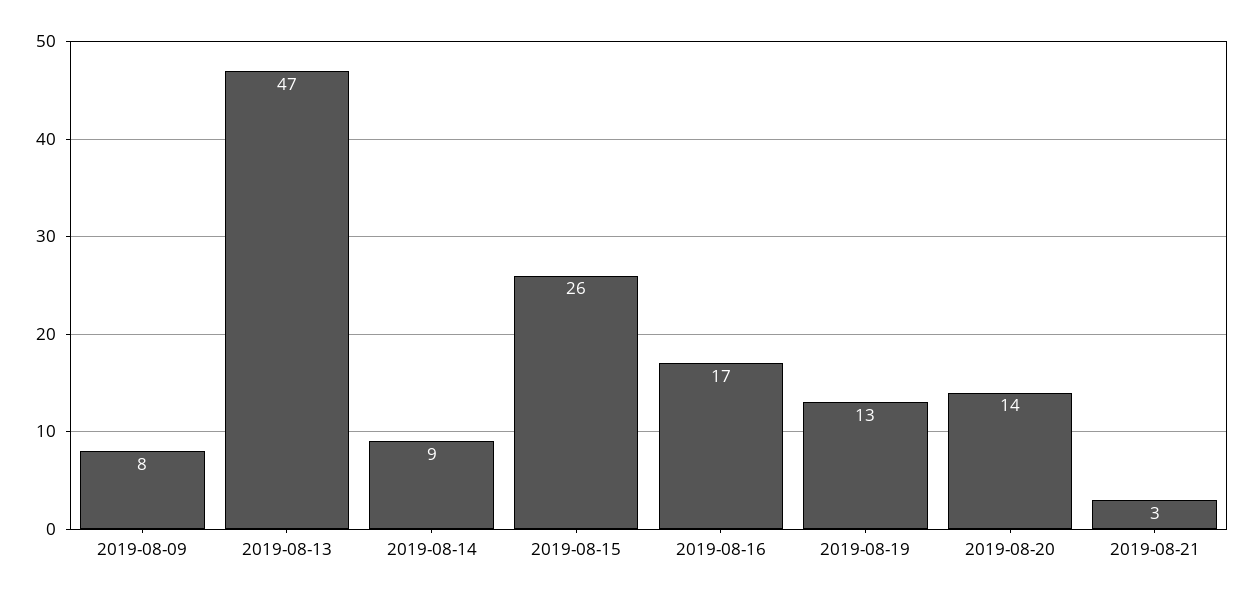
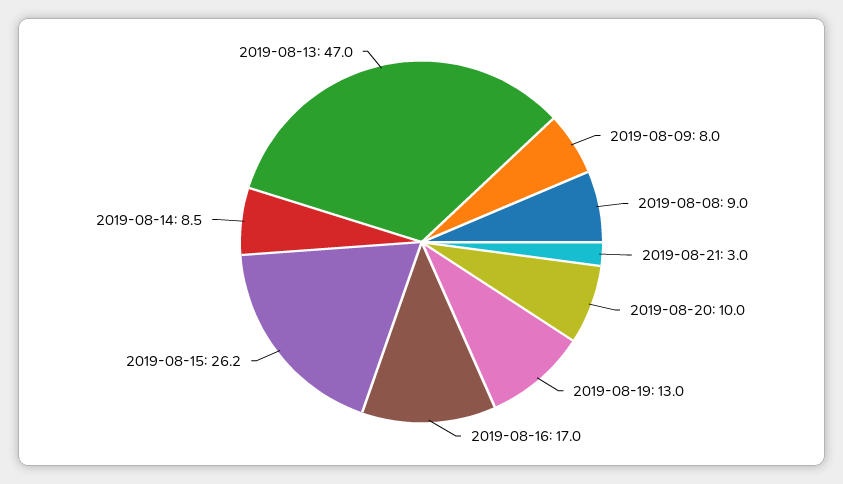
  {
    "2019-08-09": 8,
    "2019-08-13": 47,
    "2019-08-14": 8.5,
    "2019-08-15": 26.2,
    "2019-08-16": 17,
    "2019-08-19": 13,
-   "2019-08-20": 14,
+   "2019-08-20": 10,
-   "2019-08-21": 3
+   "2019-08-21": 3,
+   "2019-08-08": 9
  }

